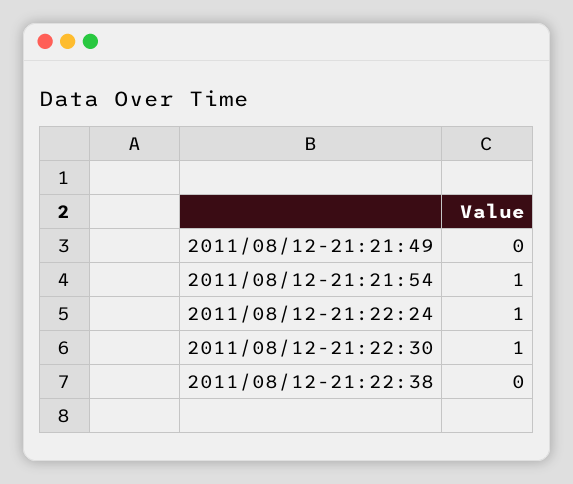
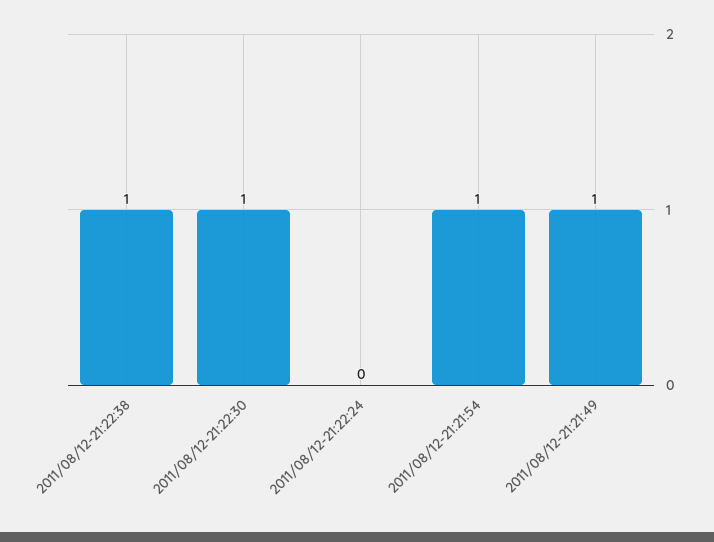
  {
-   "2011/08/12-21:21:49": 0,
+   "2011/08/12-21:21:49": 1,
    "2011/08/12-21:21:54": 1,
-   "2011/08/12-21:22:24": 1,
+   "2011/08/12-21:22:24": 0,
    "2011/08/12-21:22:30": 1,
-   "2011/08/12-21:22:38": 0
+   "2011/08/12-21:22:38": 1
  }

